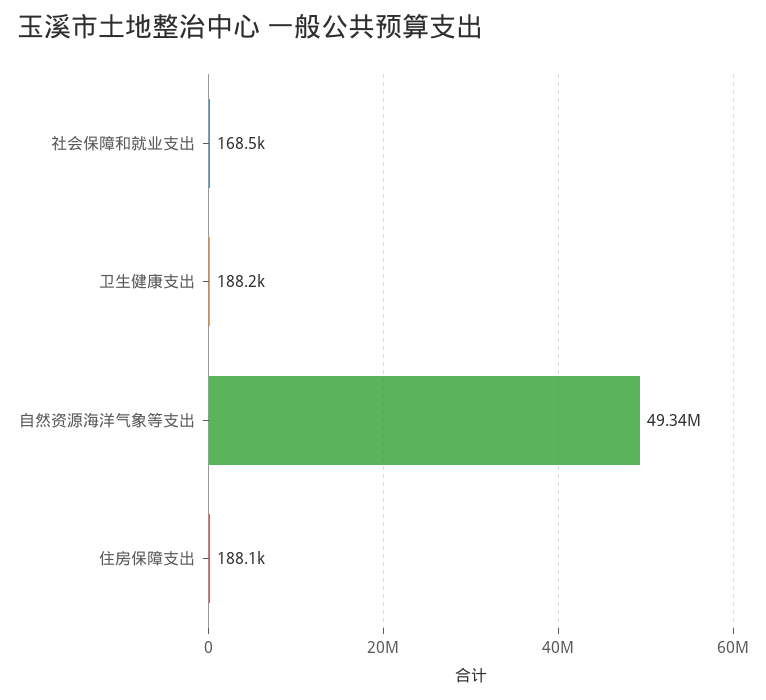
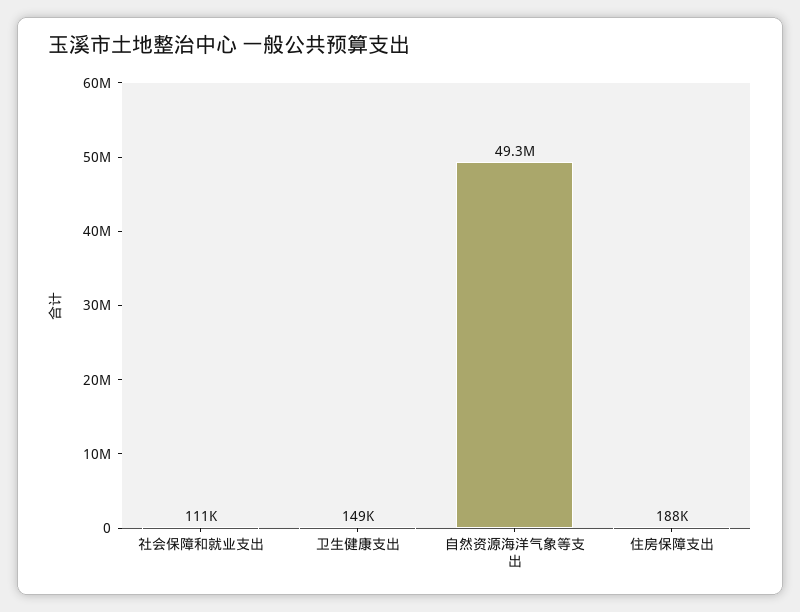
  {
-   "社会保障和就业支出": 168500,
+   "社会保障和就业支出": 111000,
-   "卫生健康支出": 188200,
+   "卫生健康支出": 149000,
    "自然资源海洋气象等支出": 49340000,
    "住房保障支出": 188100
  }

